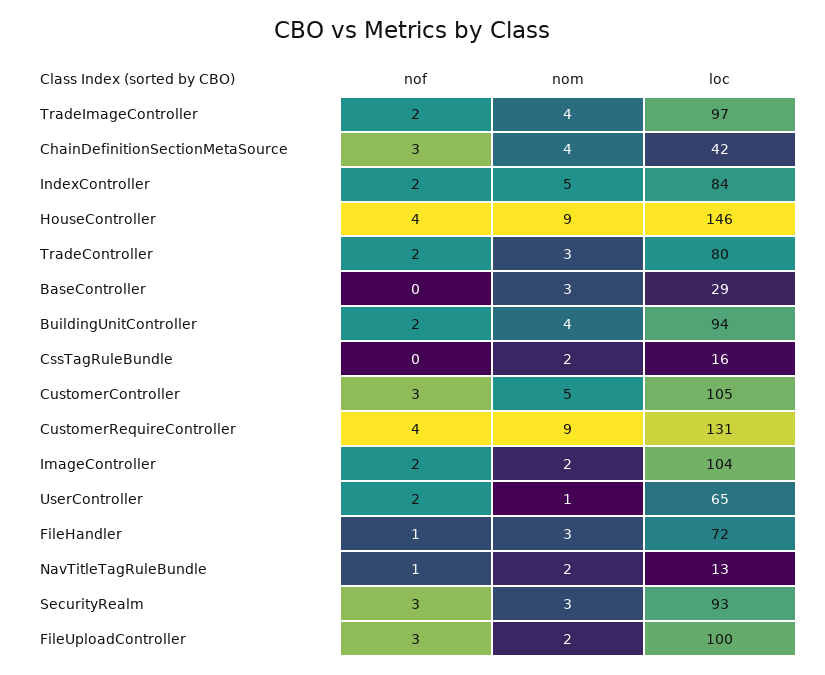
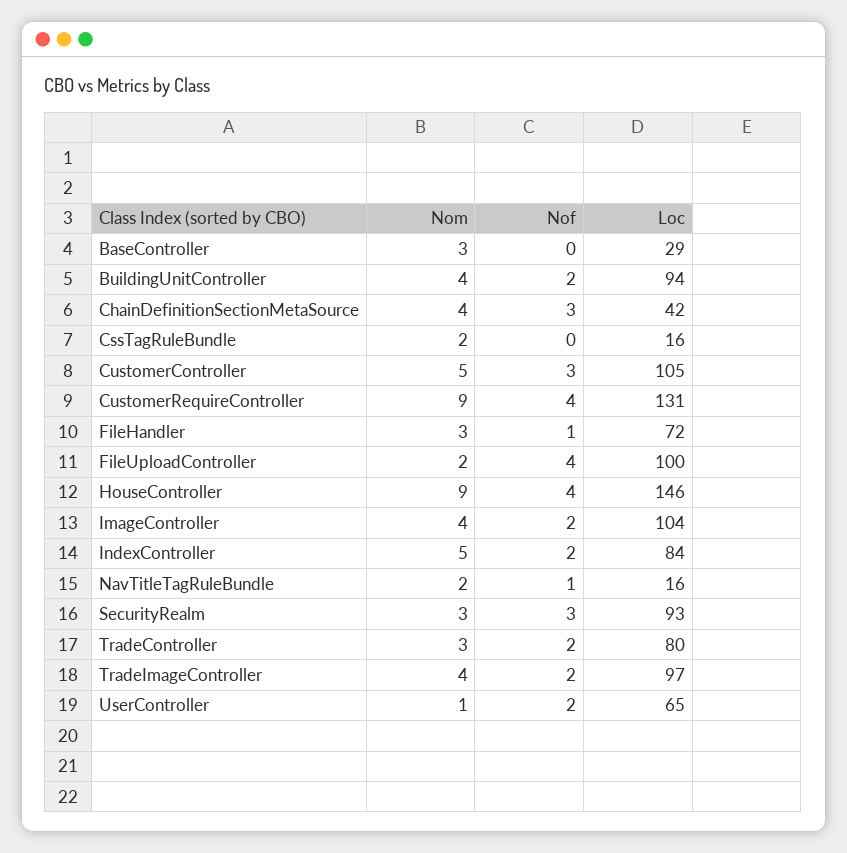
  {
    "nof": {
      "TradeImageController": 2,
      "ChainDefinitionSectionMetaSource": 3,
      "IndexController": 2,
      "HouseController": 4,
      "TradeController": 2,
      "BaseController": 0,
      "BuildingUnitController": 2,
      "CssTagRuleBundle": 0,
      "CustomerController": 3,
      "CustomerRequireController": 4,
      "ImageController": 2,
      "UserController": 2,
      "FileHandler": 1,
      "NavTitleTagRuleBundle": 1,
      "SecurityRealm": 3,
-     "FileUploadController": 3
+     "FileUploadController": 4
    },
    "nom": {
      "TradeImageController": 4,
      "ChainDefinitionSectionMetaSource": 4,
      "IndexController": 5,
      "HouseController": 9,
      "TradeController": 3,
      "BaseController": 3,
      "BuildingUnitController": 4,
      "CssTagRuleBundle": 2,
      "CustomerController": 5,
      "CustomerRequireController": 9,
-     "ImageController": 2,
+     "ImageController": 4,
      "UserController": 1,
      "FileHandler": 3,
      "NavTitleTagRuleBundle": 2,
      "SecurityRealm": 3,
      "FileUploadController": 2
    },
    "loc": {
      "TradeImageController": 97,
      "ChainDefinitionSectionMetaSource": 42,
      "IndexController": 84,
      "HouseController": 146,
      "TradeController": 80,
      "BaseController": 29,
      "BuildingUnitController": 94,
      "CssTagRuleBundle": 16,
      "CustomerController": 105,
      "CustomerRequireController": 131,
      "ImageController": 104,
      "UserController": 65,
      "FileHandler": 72,
-     "NavTitleTagRuleBundle": 13,
+     "NavTitleTagRuleBundle": 16,
      "SecurityRealm": 93,
      "FileUploadController": 100
    }
  }

